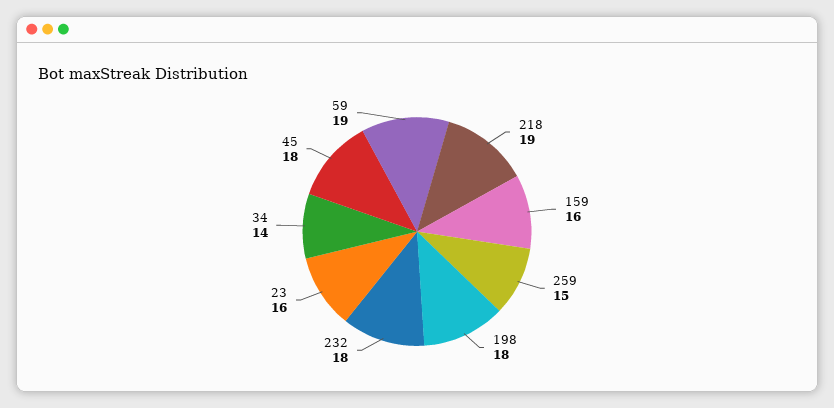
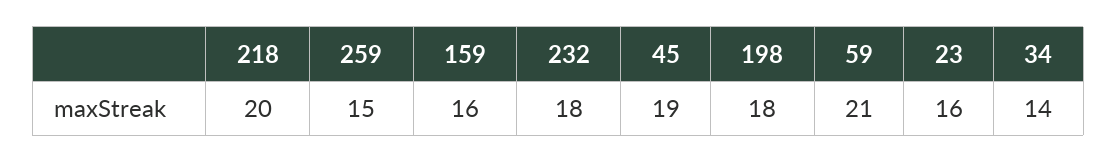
  {
-   "218": 19,
+   "218": 20,
    "159": 16,
    "259": 15,
    "198": 18,
    "232": 18,
    "23": 16,
    "34": 14,
-   "45": 18,
+   "45": 19,
-   "59": 19
+   "59": 21
  }

